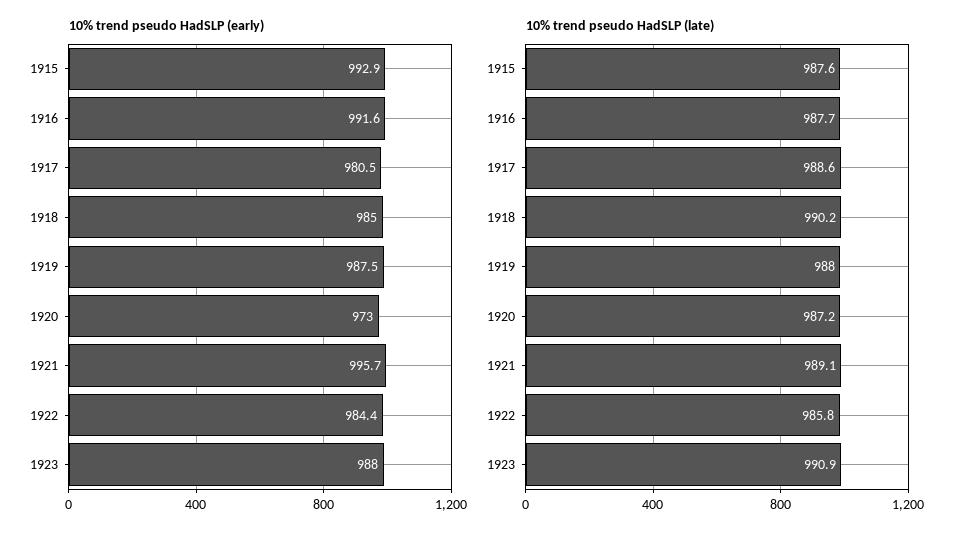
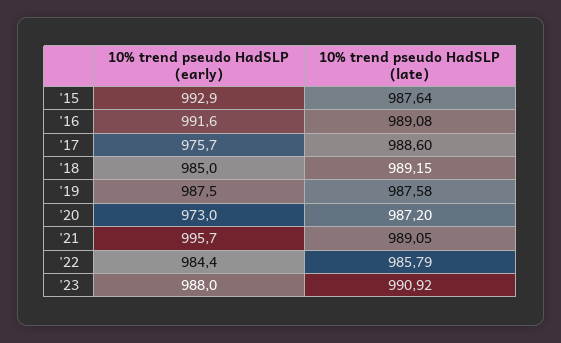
  {
    "10% trend pseudo HadSLP (early)": {
      "1915": 992.9,
      "1916": 991.6,
-     "1917": 980.5,
+     "1917": 975.7,
      "1918": 985,
      "1919": 987.5,
      "1920": 973,
      "1921": 995.7,
      "1922": 984.4,
      "1923": 988
    },
    "10% trend pseudo HadSLP (late)": {
      "1915": 987.64,
-     "1916": 987.7,
+     "1916": 989.08,
      "1917": 988.6,
-     "1918": 990.2,
+     "1918": 989.15,
-     "1919": 988,
+     "1919": 987.58,
      "1920": 987.2,
      "1921": 989.05,
      "1922": 985.79,
      "1923": 990.92
    }
  }

